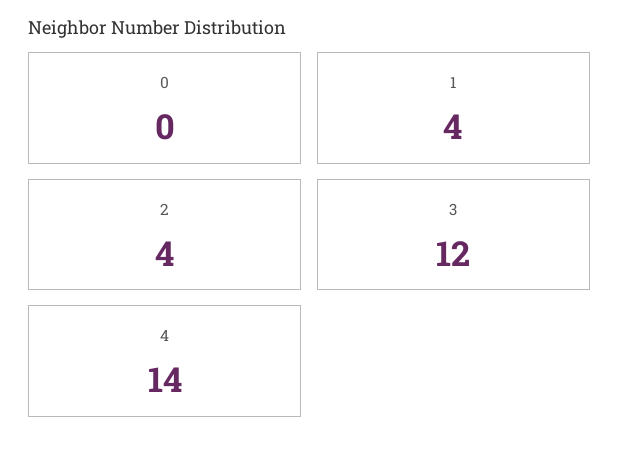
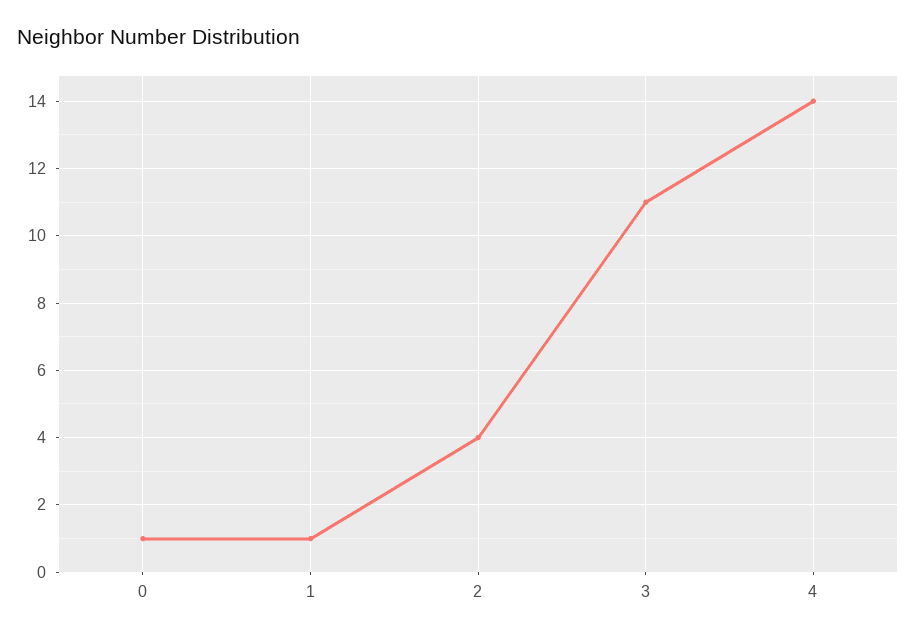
  {
-   "0": 0,
+   "0": 1,
-   "1": 4,
+   "1": 1,
    "2": 4,
-   "3": 12,
+   "3": 11,
    "4": 14
  }

